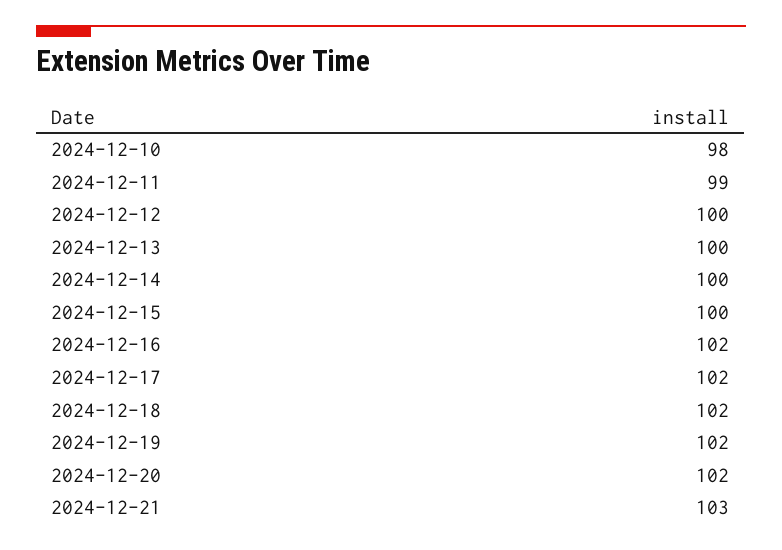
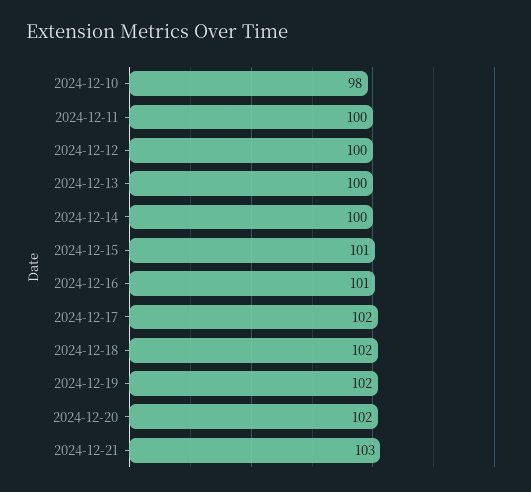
  {
    "2024-12-10": 98,
-   "2024-12-11": 99,
+   "2024-12-11": 100,
    "2024-12-12": 100,
    "2024-12-13": 100,
    "2024-12-14": 100,
-   "2024-12-15": 100,
+   "2024-12-15": 101,
-   "2024-12-16": 102,
+   "2024-12-16": 101,
    "2024-12-17": 102,
    "2024-12-18": 102,
    "2024-12-19": 102,
    "2024-12-20": 102,
    "2024-12-21": 103
  }

